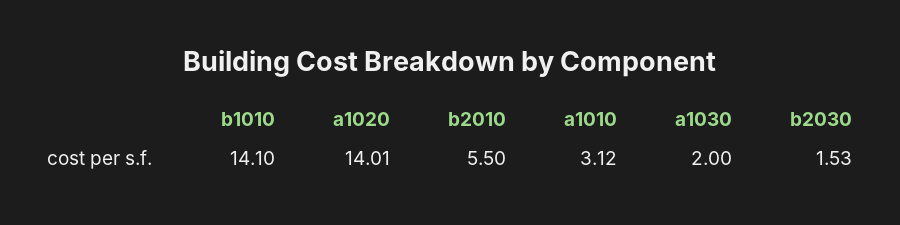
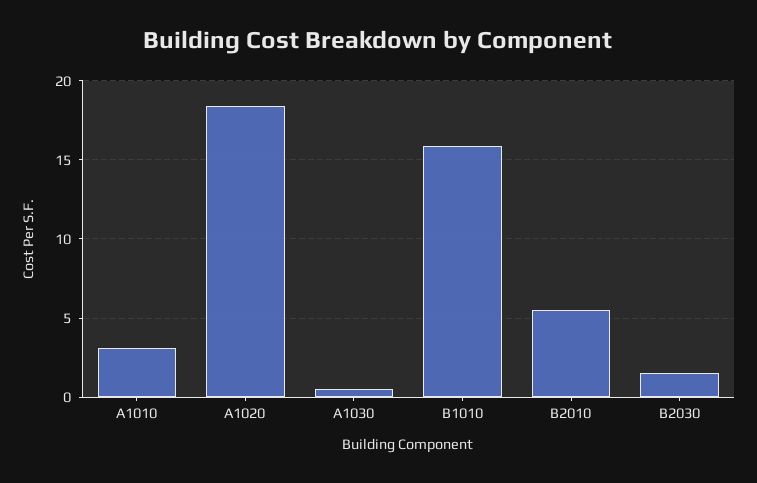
  {
-   "b1010": 14.1,
+   "b1010": 16,
-   "a1020": 14.01,
+   "a1020": 18.5,
    "b2010": 5.5,
    "a1010": 3.12,
-   "a1030": 2,
+   "a1030": 0.5,
    "b2030": 1.53
  }

